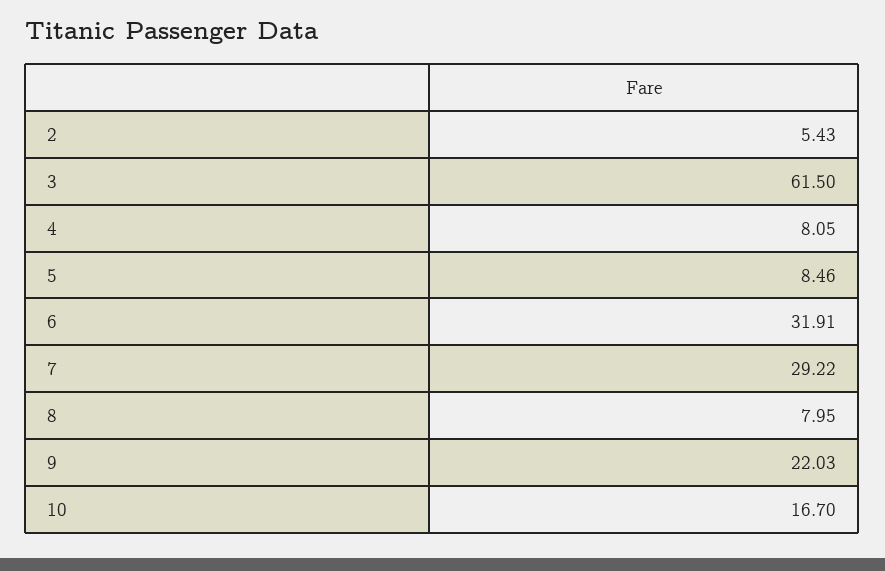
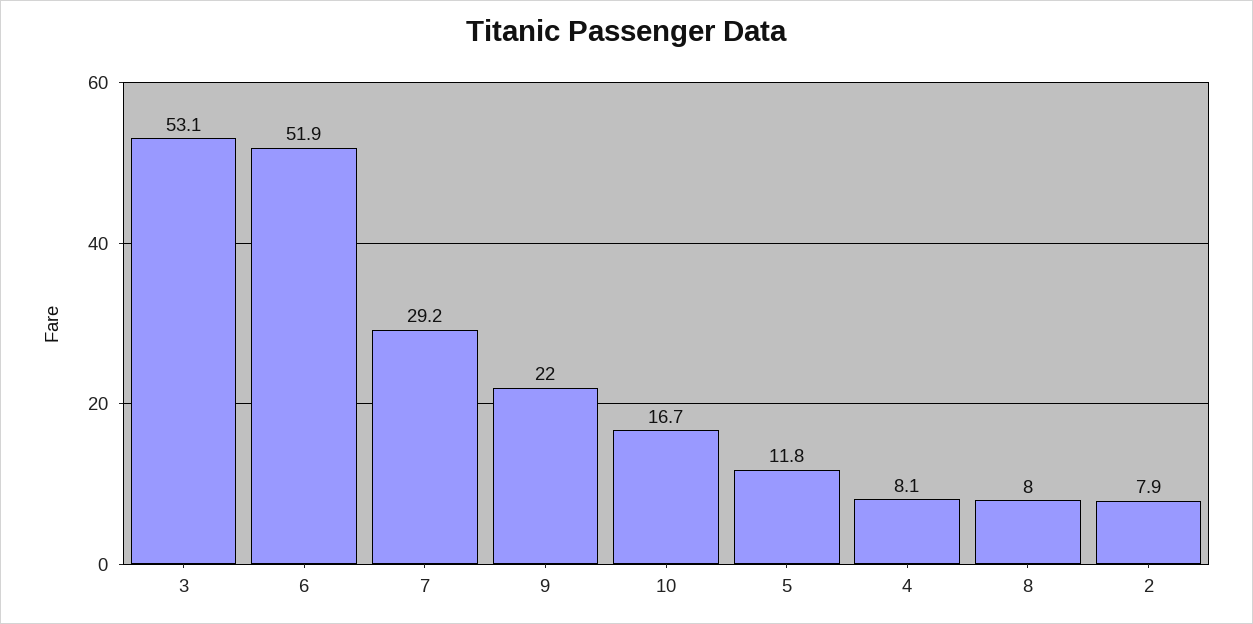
  {
-   "2": 5.43,
+   "2": 7.9,
-   "3": 61.5,
+   "3": 53.1,
    "4": 8.05,
-   "5": 8.46,
+   "5": 11.8,
-   "6": 31.91,
+   "6": 51.9,
    "7": 29.22,
    "8": 7.95,
    "9": 22.03,
    "10": 16.7
  }

